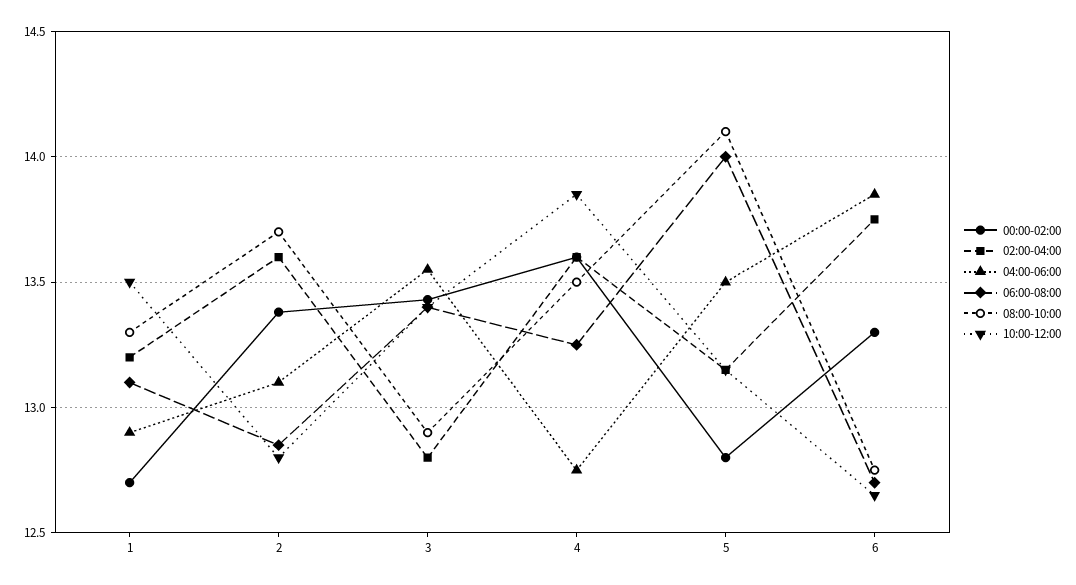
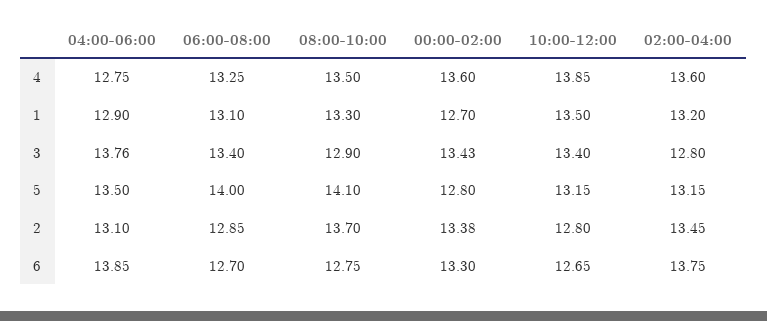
  {
    "00:00-02:00": {
      "1": 12.7,
      "2": 13.38,
      "3": 13.43,
      "4": 13.6,
      "5": 12.8,
      "6": 13.3
    },
    "02:00-04:00": {
      "1": 13.2,
-     "2": 13.6,
+     "2": 13.45,
      "3": 12.8,
      "4": 13.6,
      "5": 13.15,
      "6": 13.75
    },
    "04:00-06:00": {
      "1": 12.9,
      "2": 13.1,
-     "3": 13.55,
+     "3": 13.76,
      "4": 12.75,
      "5": 13.5,
      "6": 13.85
    },
    "06:00-08:00": {
      "1": 13.1,
      "2": 12.85,
      "3": 13.4,
      "4": 13.25,
      "5": 14,
      "6": 12.7
    },
    "08:00-10:00": {
      "1": 13.3,
      "2": 13.7,
      "3": 12.9,
      "4": 13.5,
      "5": 14.1,
      "6": 12.75
    },
    "10:00-12:00": {
      "1": 13.5,
      "2": 12.8,
      "3": 13.4,
      "4": 13.85,
      "5": 13.15,
      "6": 12.65
    }
  }

